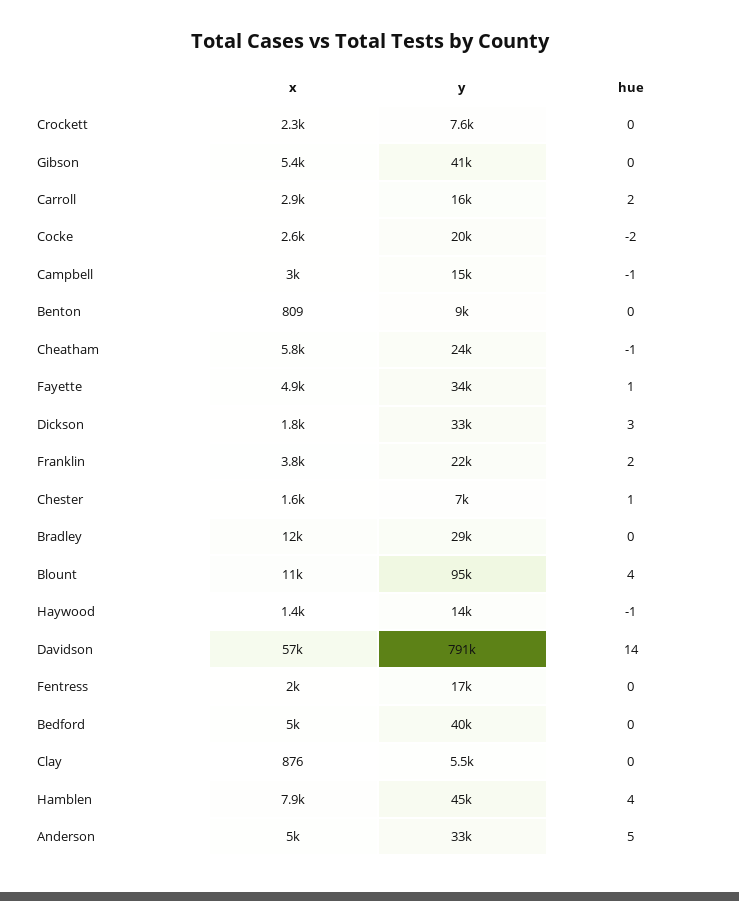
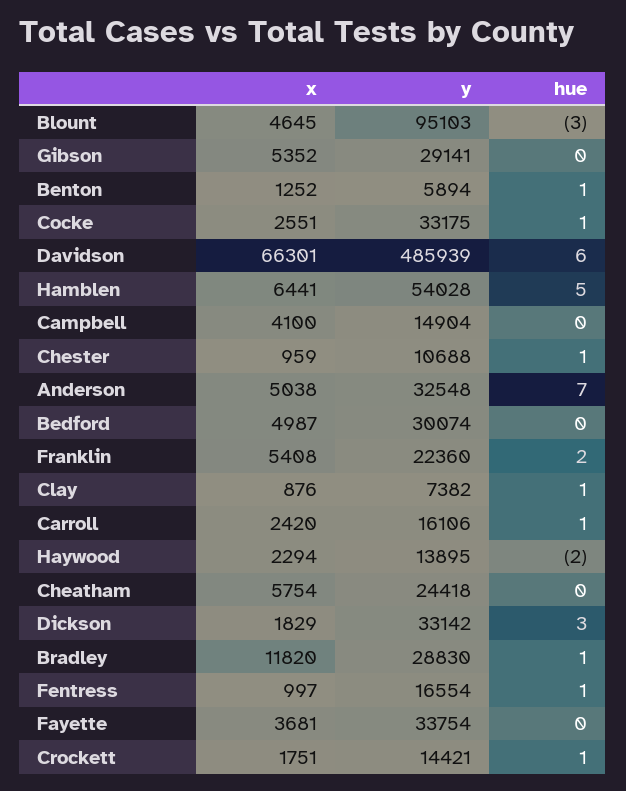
  {
    "x": {
-     "Crockett": 2300,
+     "Crockett": 1751,
      "Gibson": 5352,
-     "Carroll": 2900,
+     "Carroll": 2420,
      "Cocke": 2551,
-     "Campbell": 3000,
+     "Campbell": 4100,
-     "Benton": 809,
+     "Benton": 1252,
      "Cheatham": 5754,
-     "Fayette": 4900,
+     "Fayette": 3681,
      "Dickson": 1829,
-     "Franklin": 3800,
+     "Franklin": 5408,
-     "Chester": 1600,
+     "Chester": 959,
      "Bradley": 11820,
-     "Blount": 11000,
+     "Blount": 4645,
-     "Haywood": 1400,
+     "Haywood": 2294,
-     "Davidson": 57000,
+     "Davidson": 66301,
-     "Fentress": 2000,
+     "Fentress": 997,
      "Bedford": 4987,
      "Clay": 876,
-     "Hamblen": 7900,
+     "Hamblen": 6441,
      "Anderson": 5038
    },
    "y": {
-     "Crockett": 7600,
+     "Crockett": 14421,
-     "Gibson": 41000,
+     "Gibson": 29141,
      "Carroll": 16106,
-     "Cocke": 20000,
+     "Cocke": 33175,
      "Campbell": 14904,
-     "Benton": 9000,
+     "Benton": 5894,
      "Cheatham": 24418,
      "Fayette": 33754,
      "Dickson": 33142,
      "Franklin": 22360,
-     "Chester": 7000,
+     "Chester": 10688,
      "Bradley": 28830,
      "Blount": 95103,
      "Haywood": 13895,
-     "Davidson": 791000,
+     "Davidson": 485939,
      "Fentress": 16554,
-     "Bedford": 40000,
+     "Bedford": 30074,
-     "Clay": 5500,
+     "Clay": 7382,
-     "Hamblen": 45000,
+     "Hamblen": 54028,
      "Anderson": 32548
    },
    "hue": {
-     "Crockett": 0,
+     "Crockett": 1,
      "Gibson": 0,
-     "Carroll": 2,
+     "Carroll": 1,
-     "Cocke": -2,
+     "Cocke": 1,
-     "Campbell": -1,
+     "Campbell": 0,
-     "Benton": 0,
+     "Benton": 1,
-     "Cheatham": -1,
+     "Cheatham": 0,
-     "Fayette": 1,
+     "Fayette": 0,
      "Dickson": 3,
      "Franklin": 2,
      "Chester": 1,
-     "Bradley": 0,
+     "Bradley": 1,
-     "Blount": 4,
+     "Blount": -3,
-     "Haywood": -1,
+     "Haywood": -2,
-     "Davidson": 14,
+     "Davidson": 6,
-     "Fentress": 0,
+     "Fentress": 1,
      "Bedford": 0,
-     "Clay": 0,
+     "Clay": 1,
-     "Hamblen": 4,
+     "Hamblen": 5,
-     "Anderson": 5
+     "Anderson": 7
    }
  }

